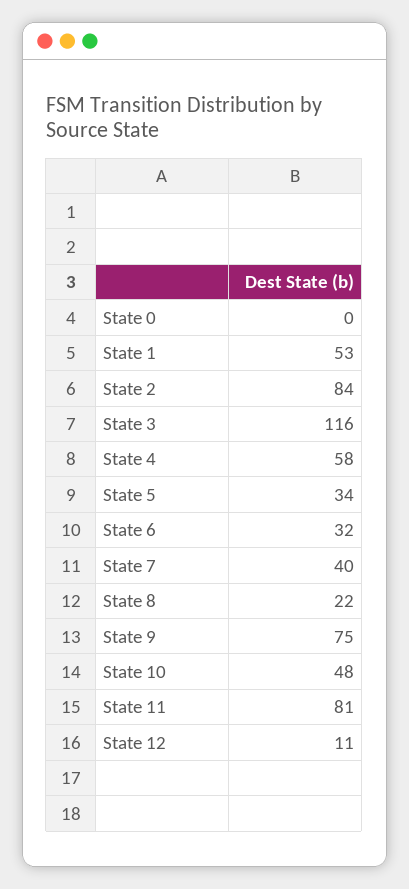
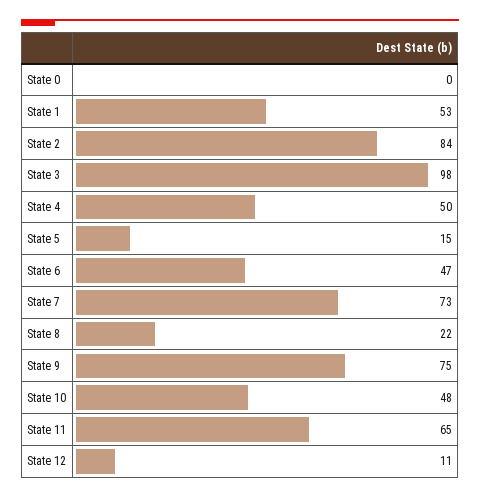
  {
    "State 0": 0,
    "State 1": 53,
    "State 2": 84,
-   "State 3": 116,
+   "State 3": 98,
-   "State 4": 58,
+   "State 4": 50,
-   "State 5": 34,
+   "State 5": 15,
-   "State 6": 32,
+   "State 6": 47,
-   "State 7": 40,
+   "State 7": 73,
    "State 8": 22,
    "State 9": 75,
    "State 10": 48,
-   "State 11": 81,
+   "State 11": 65,
    "State 12": 11
  }

